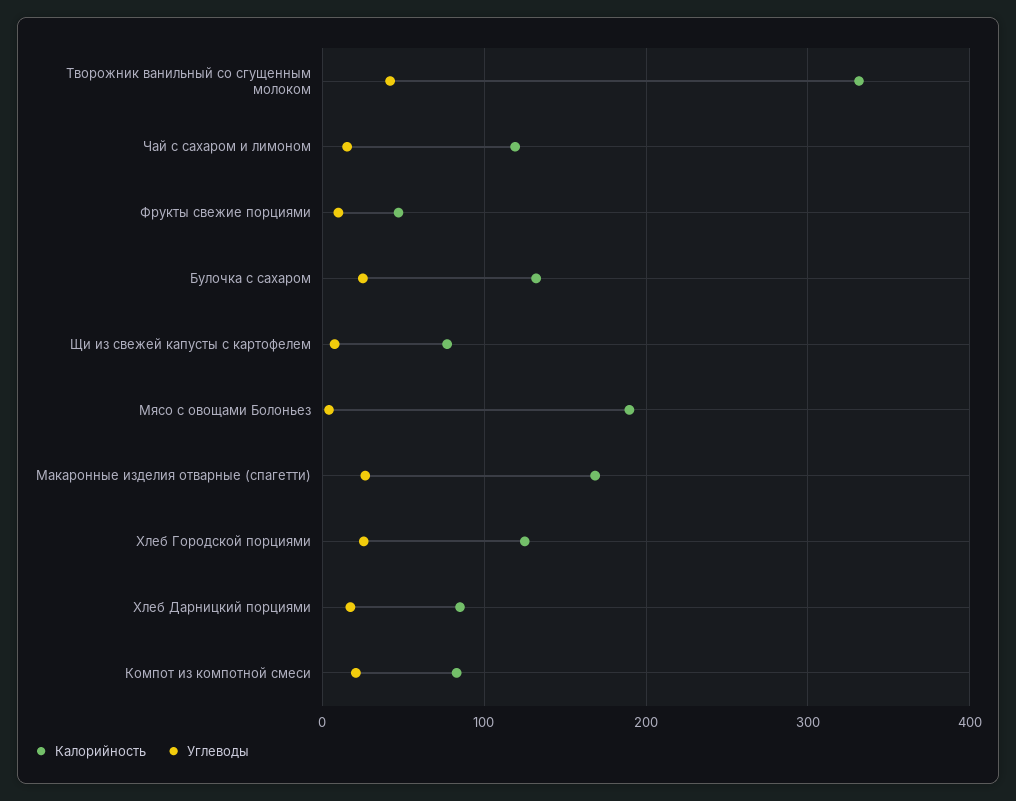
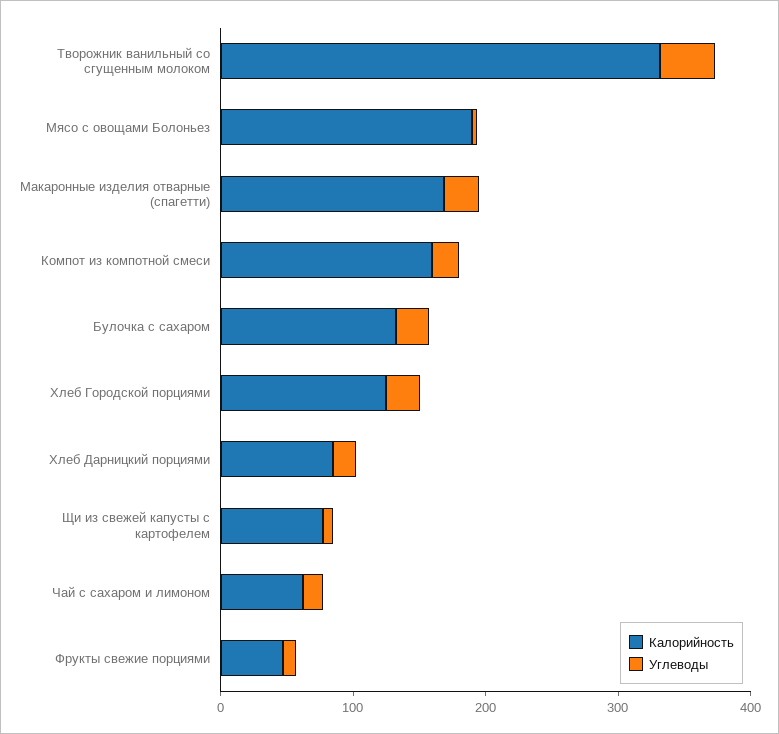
  {
    "Калорийность": {
      "Творожник ванильный со сгущенным молоком": 330,
-     "Чай с сахаром и лимоном": 120,
+     "Чай с сахаром и лимоном": 60,
      "Фрукты свежие порциями": 50,
      "Булочка с сахаром": 130,
      "Щи из свежей капусты с картофелем": 80,
      "Мясо с овощами Болоньез": 190,
      "Макаронные изделия отварные (спагетти)": 170,
      "Хлеб Городской порциями": 130,
      "Хлеб Дарницкий порциями": 90,
-     "Компот из компотной смеси": 80
+     "Компот из компотной смеси": 160
    },
    "Углеводы": {
      "Творожник ванильный со сгущенным молоком": 40,
      "Чай с сахаром и лимоном": 20,
      "Фрукты свежие порциями": 10,
      "Булочка с сахаром": 30,
      "Щи из свежей капусты с картофелем": 10,
      "Мясо с овощами Болоньез": 0,
      "Макаронные изделия отварные (спагетти)": 30,
      "Хлеб Городской порциями": 30,
      "Хлеб Дарницкий порциями": 20,
      "Компот из компотной смеси": 20
    }
  }

